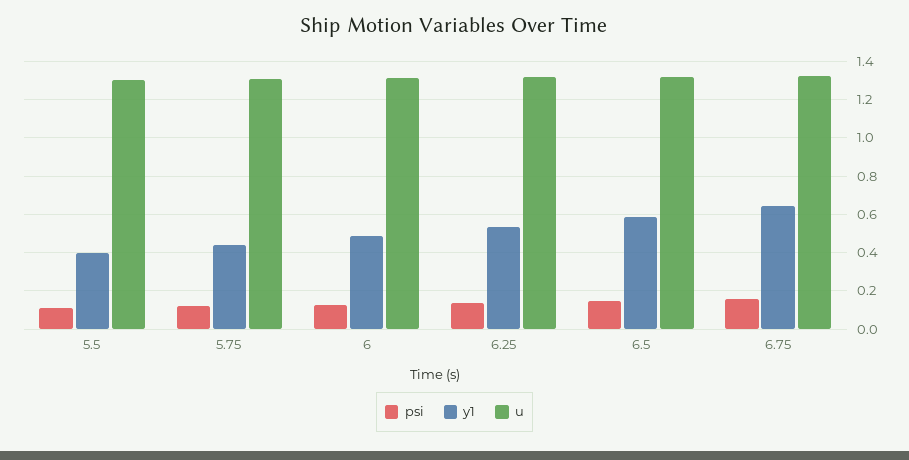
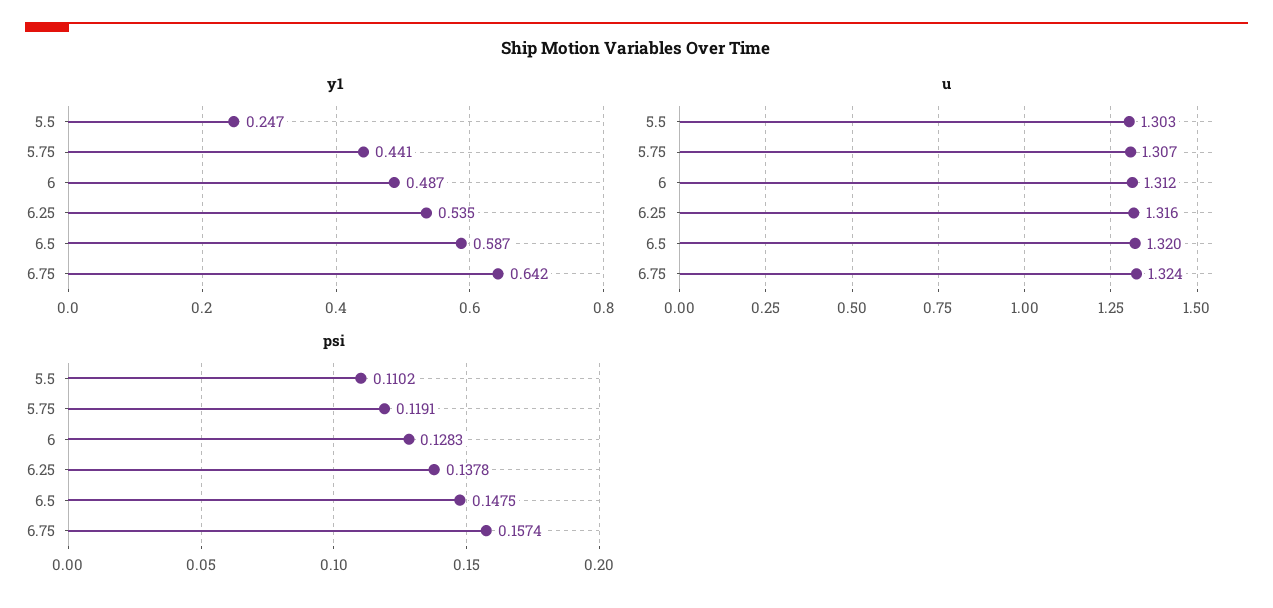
  {
    "psi": {
      "5.5": 0.1102,
      "5.75": 0.1191,
      "6": 0.1283,
      "6.25": 0.1378,
      "6.5": 0.1475,
      "6.75": 0.1574
    },
    "y1": {
-     "5.5": 0.4,
+     "5.5": 0.247,
      "5.75": 0.441,
      "6": 0.487,
      "6.25": 0.535,
      "6.5": 0.587,
      "6.75": 0.642
    },
    "u": {
      "5.5": 1.303,
      "5.75": 1.307,
      "6": 1.312,
      "6.25": 1.316,
      "6.5": 1.32,
      "6.75": 1.324
    }
  }

